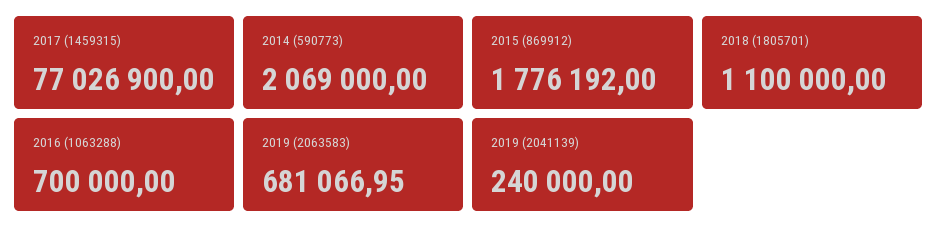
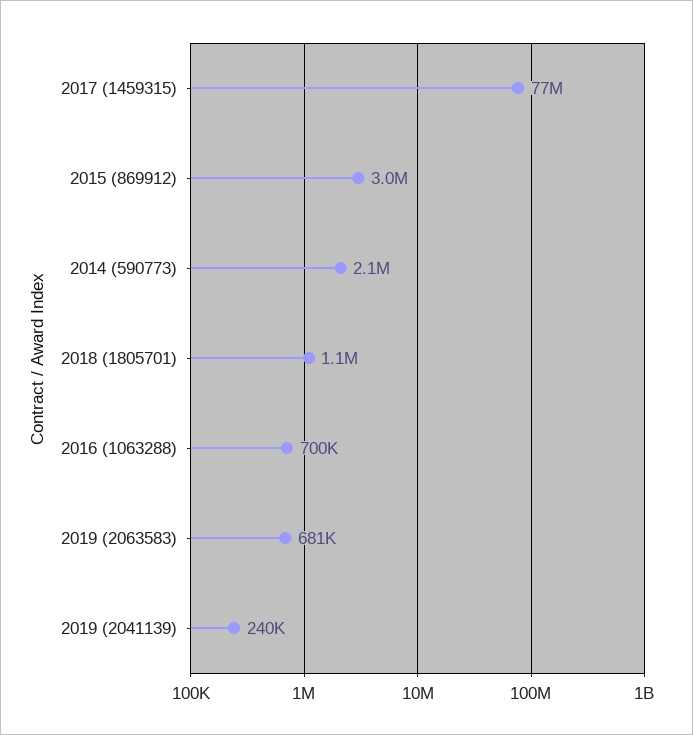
  {
    "2017 (1459315)": 77026900,
    "2014 (590773)": 2069000,
-   "2015 (869912)": 1776192,
+   "2015 (869912)": 3000000,
    "2018 (1805701)": 1100000,
    "2016 (1063288)": 700000,
    "2019 (2063583)": 681066.95,
    "2019 (2041139)": 240000
  }

